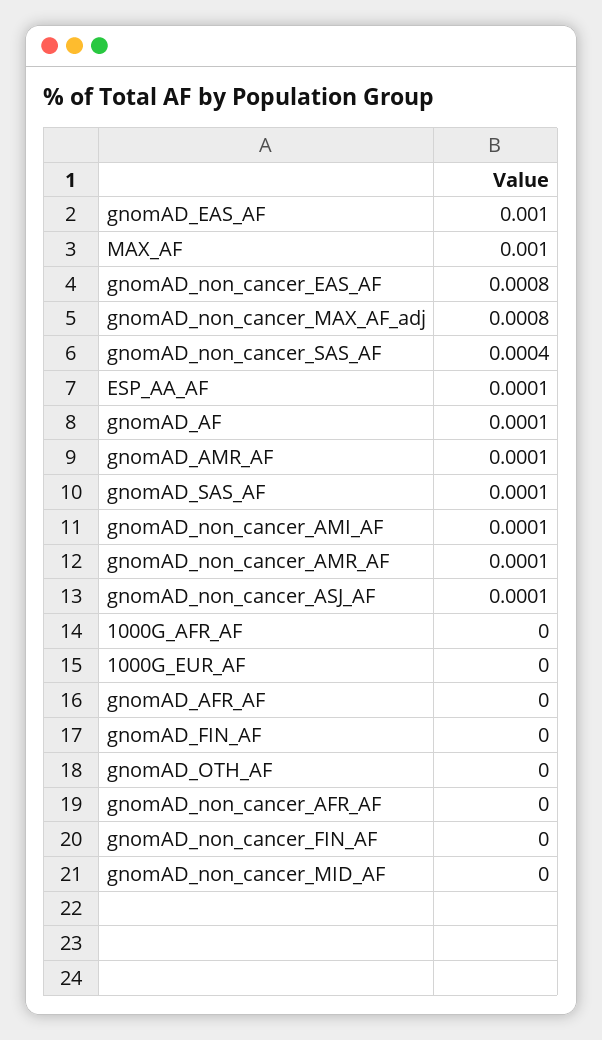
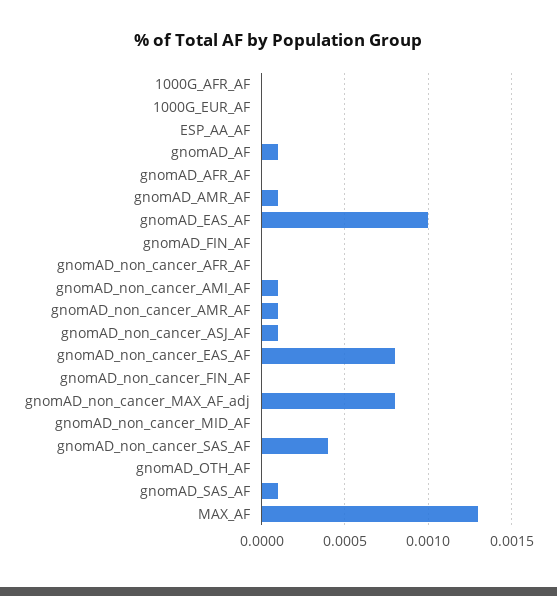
  {
    "gnomAD_EAS_AF": 0.001,
-   "MAX_AF": 0.001,
+   "MAX_AF": 0.0013,
    "gnomAD_non_cancer_EAS_AF": 0.0008,
    "gnomAD_non_cancer_MAX_AF_adj": 0.0008,
    "gnomAD_non_cancer_SAS_AF": 0.0004,
-   "ESP_AA_AF": 0.0001,
+   "ESP_AA_AF": 0,
    "gnomAD_AF": 0.0001,
    "gnomAD_AMR_AF": 0.0001,
    "gnomAD_SAS_AF": 0.0001,
    "gnomAD_non_cancer_AMI_AF": 0.0001,
    "gnomAD_non_cancer_AMR_AF": 0.0001,
    "gnomAD_non_cancer_ASJ_AF": 0.0001,
    "1000G_AFR_AF": 0,
    "1000G_EUR_AF": 0,
    "gnomAD_AFR_AF": 0,
    "gnomAD_FIN_AF": 0,
    "gnomAD_OTH_AF": 0,
    "gnomAD_non_cancer_AFR_AF": 0,
    "gnomAD_non_cancer_FIN_AF": 0,
    "gnomAD_non_cancer_MID_AF": 0
  }

